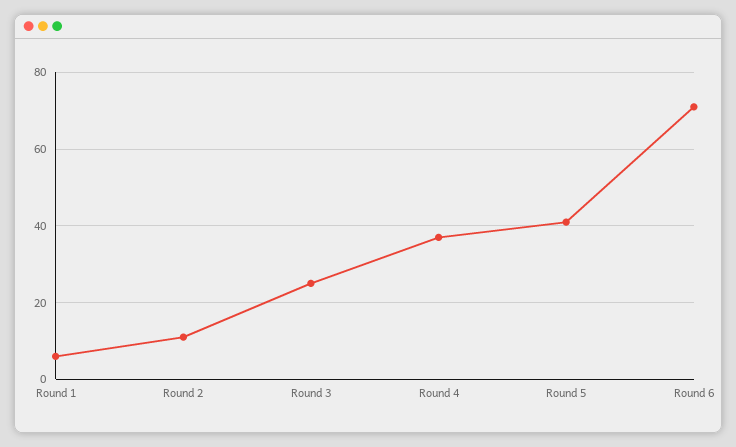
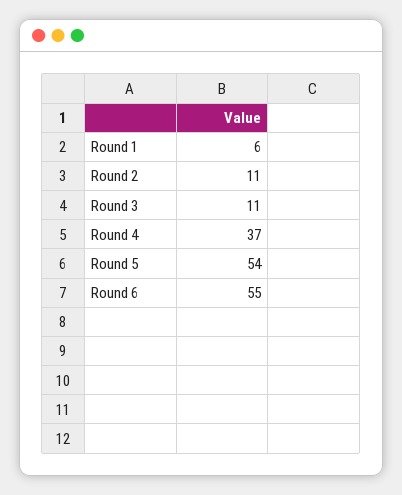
  {
    "Round 1": 6,
    "Round 2": 11,
-   "Round 3": 25,
+   "Round 3": 11,
    "Round 4": 37,
-   "Round 5": 40,
+   "Round 5": 54,
-   "Round 6": 70
+   "Round 6": 55
  }

